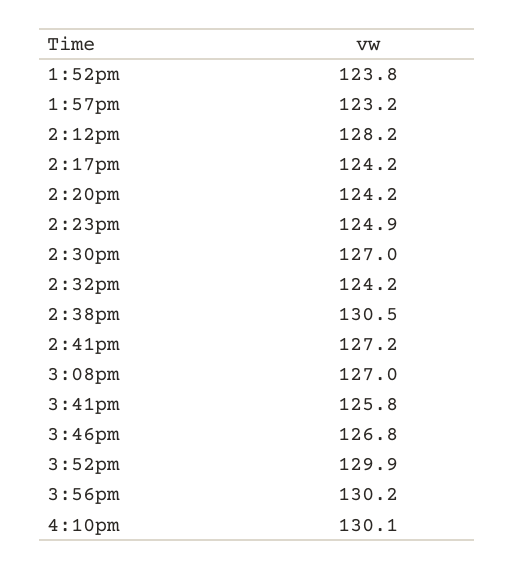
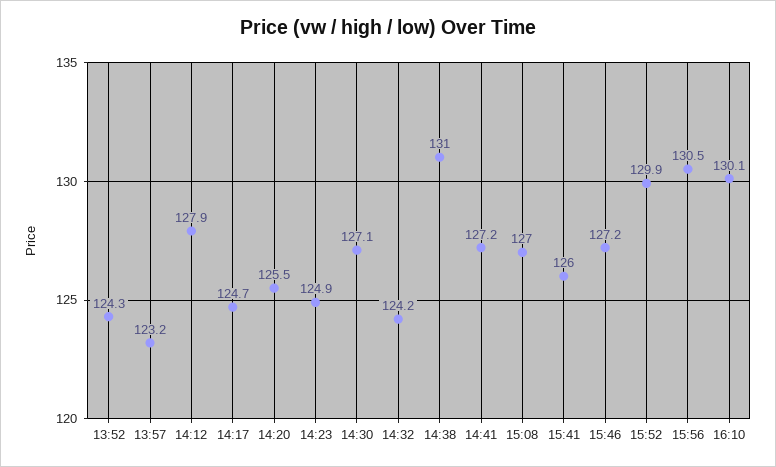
  {
-   "1:52pm": 123.8,
+   "1:52pm": 124.3,
    "1:57pm": 123.2,
-   "2:12pm": 128.2,
+   "2:12pm": 127.9,
-   "2:17pm": 124.2,
+   "2:17pm": 124.7,
-   "2:20pm": 124.2,
+   "2:20pm": 125.5,
    "2:23pm": 124.9,
-   "2:30pm": 127,
+   "2:30pm": 127.1,
    "2:32pm": 124.2,
-   "2:38pm": 130.5,
+   "2:38pm": 131,
    "2:41pm": 127.2,
    "3:08pm": 127,
-   "3:41pm": 125.8,
+   "3:41pm": 126,
-   "3:46pm": 126.8,
+   "3:46pm": 127.2,
    "3:52pm": 129.9,
-   "3:56pm": 130.2,
+   "3:56pm": 130.5,
    "4:10pm": 130.1
  }

